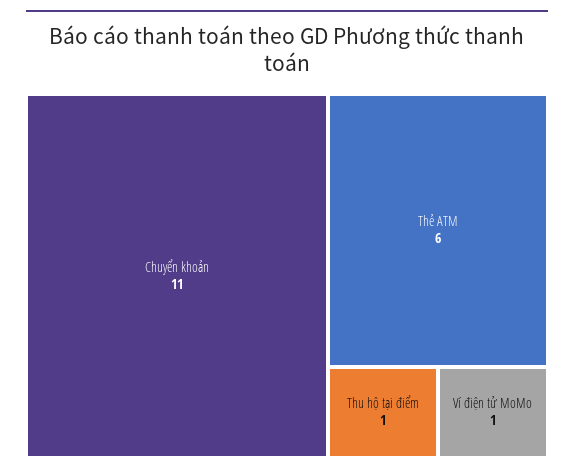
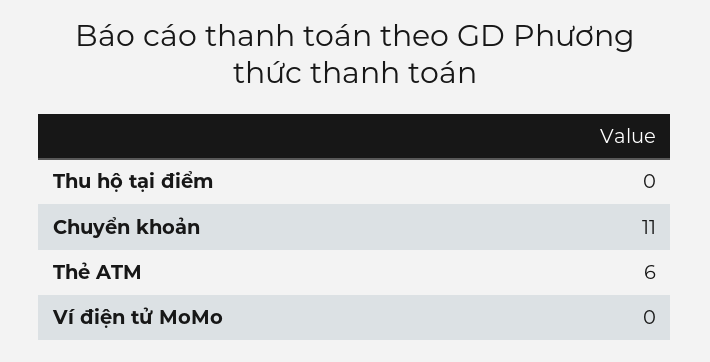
  {
    "Chuyển khoản": 11,
    "Thẻ ATM": 6,
-   "Thu hộ tại điểm": 1,
+   "Thu hộ tại điểm": 0,
-   "Ví điện tử MoMo": 1
+   "Ví điện tử MoMo": 0
  }

